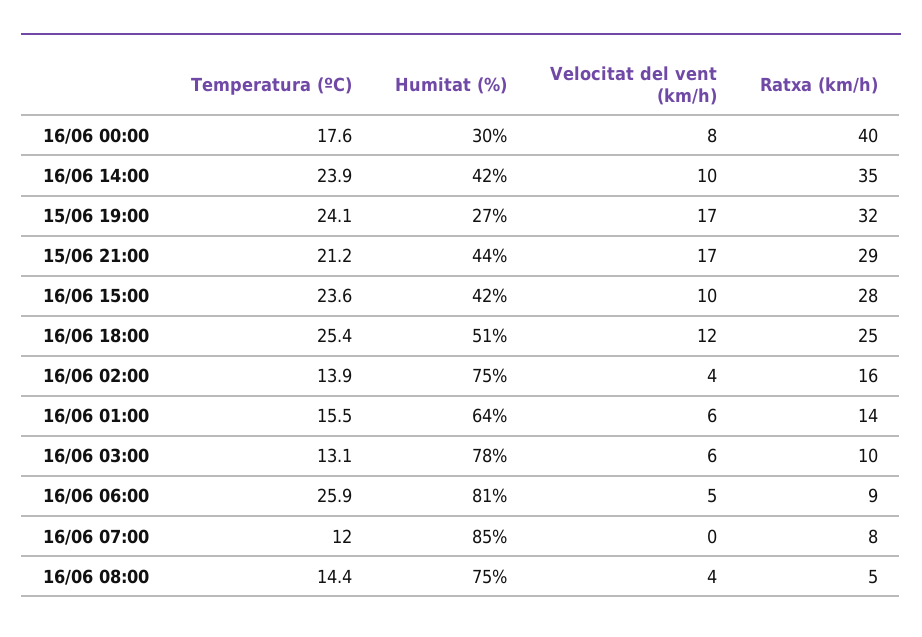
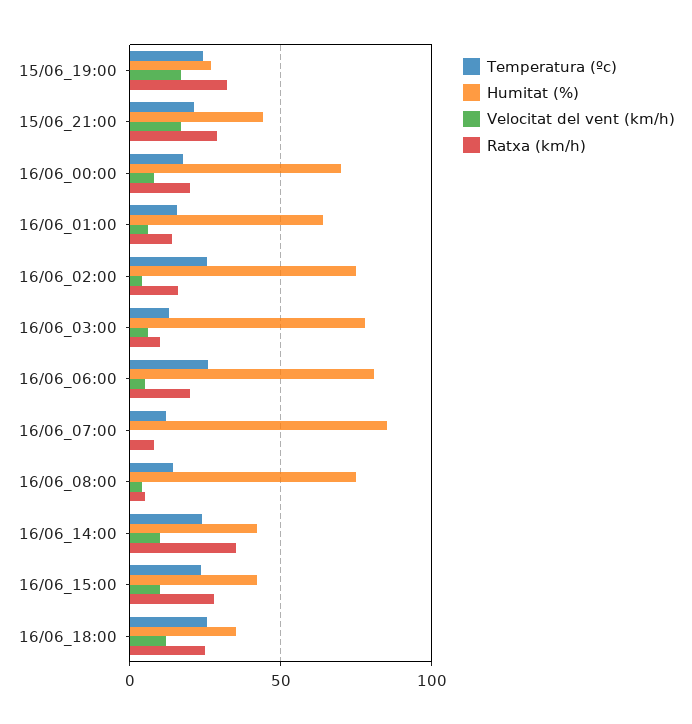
  {
    "Temperatura (ºC)": {
      "16/06 00:00": 17.6,
      "16/06 14:00": 23.9,
      "15/06 19:00": 24.1,
      "15/06 21:00": 21.2,
      "16/06 15:00": 23.6,
      "16/06 18:00": 25.4,
-     "16/06 02:00": 13.9,
+     "16/06 02:00": 25,
      "16/06 01:00": 15.5,
      "16/06 03:00": 13.1,
      "16/06 06:00": 25.9,
      "16/06 07:00": 12,
      "16/06 08:00": 14.4
    },
    "Humitat (%)": {
-     "16/06 00:00": 30,
+     "16/06 00:00": 70,
      "16/06 14:00": 42,
      "15/06 19:00": 27,
      "15/06 21:00": 44,
      "16/06 15:00": 42,
-     "16/06 18:00": 51,
+     "16/06 18:00": 35,
      "16/06 02:00": 75,
      "16/06 01:00": 64,
      "16/06 03:00": 78,
      "16/06 06:00": 81,
      "16/06 07:00": 85,
      "16/06 08:00": 75
    },
    "Velocitat del vent (km/h)": {
      "16/06 00:00": 8,
      "16/06 14:00": 10,
      "15/06 19:00": 17,
      "15/06 21:00": 17,
      "16/06 15:00": 10,
      "16/06 18:00": 12,
      "16/06 02:00": 4,
      "16/06 01:00": 6,
      "16/06 03:00": 6,
      "16/06 06:00": 5,
      "16/06 07:00": 0,
      "16/06 08:00": 4
    },
    "Ratxa (km/h)": {
-     "16/06 00:00": 40,
+     "16/06 00:00": 20,
      "16/06 14:00": 35,
      "15/06 19:00": 32,
      "15/06 21:00": 29,
      "16/06 15:00": 28,
      "16/06 18:00": 25,
      "16/06 02:00": 16,
      "16/06 01:00": 14,
      "16/06 03:00": 10,
-     "16/06 06:00": 9,
+     "16/06 06:00": 20,
      "16/06 07:00": 8,
      "16/06 08:00": 5
    }
  }

